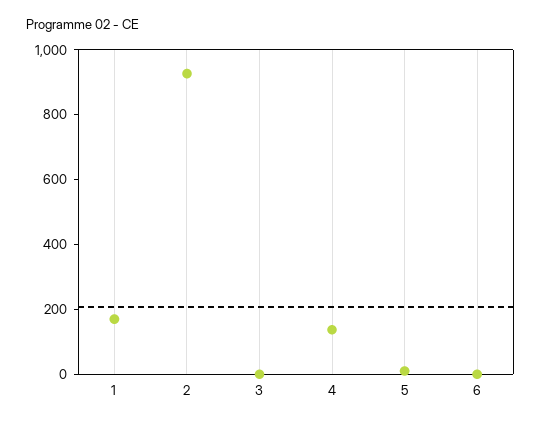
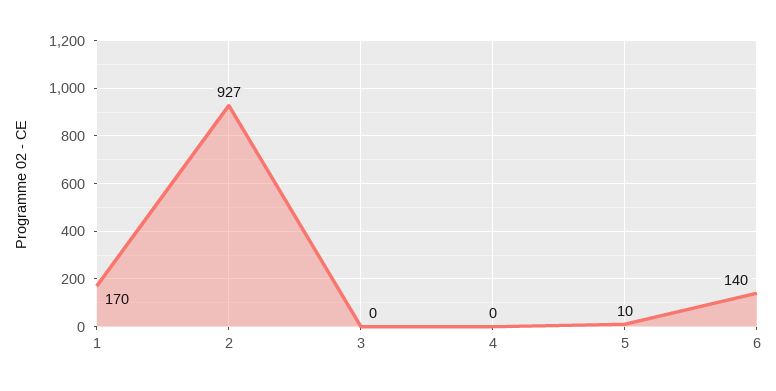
  {
    "1": 170,
    "2": 927,
    "3": 0,
-   "4": 150,
+   "4": 0,
    "5": 10,
-   "6": 0
+   "6": 140
  }

